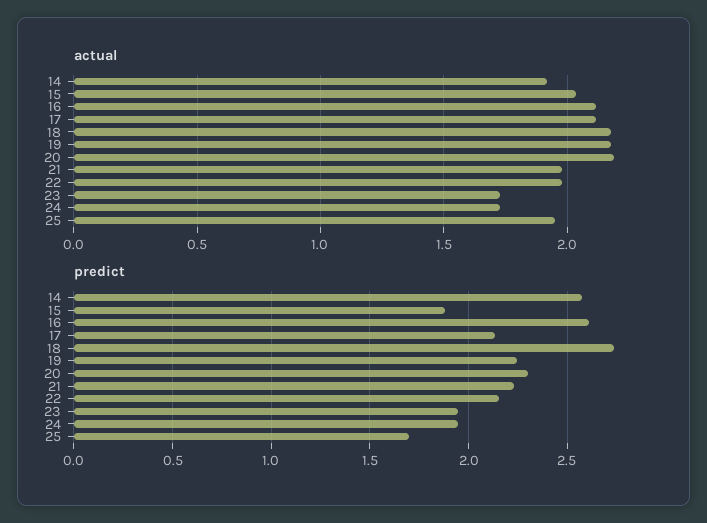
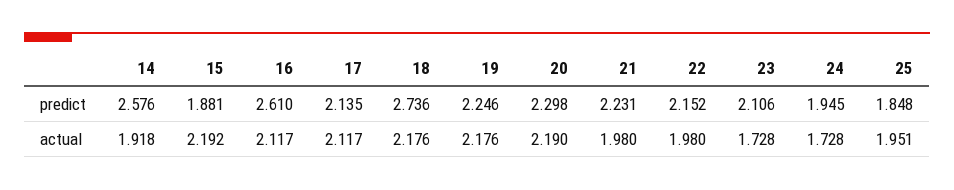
  {
    "actual": {
      "14": 1.918,
-     "15": 2.05,
+     "15": 2.192,
      "16": 2.117,
      "17": 2.117,
      "18": 2.176,
      "19": 2.176,
      "20": 2.19,
      "21": 1.98,
      "22": 1.98,
      "23": 1.728,
      "24": 1.728,
      "25": 1.951
    },
    "predict": {
      "14": 2.576,
      "15": 1.881,
      "16": 2.61,
      "17": 2.135,
      "18": 2.736,
      "19": 2.246,
      "20": 2.298,
      "21": 2.231,
      "22": 2.152,
-     "23": 1.95,
+     "23": 2.106,
      "24": 1.945,
-     "25": 1.7
+     "25": 1.848
    }
  }

